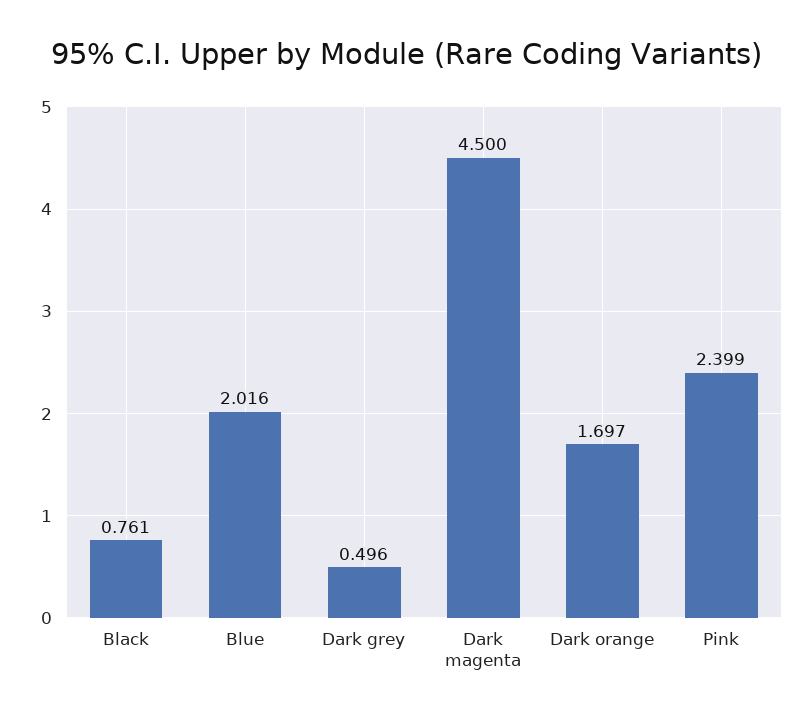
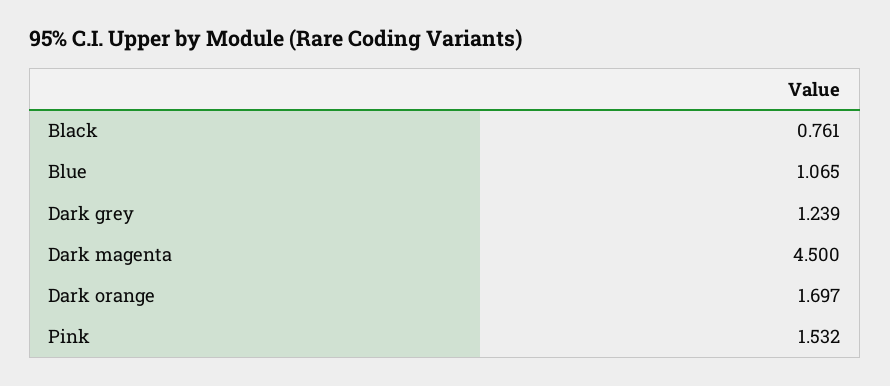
  {
    "Black": 0.761,
-   "Blue": 2.016,
+   "Blue": 1.065,
-   "Dark grey": 0.496,
+   "Dark grey": 1.239,
    "Dark magenta": 4.5,
    "Dark orange": 1.697,
-   "Pink": 2.399
+   "Pink": 1.532
  }

